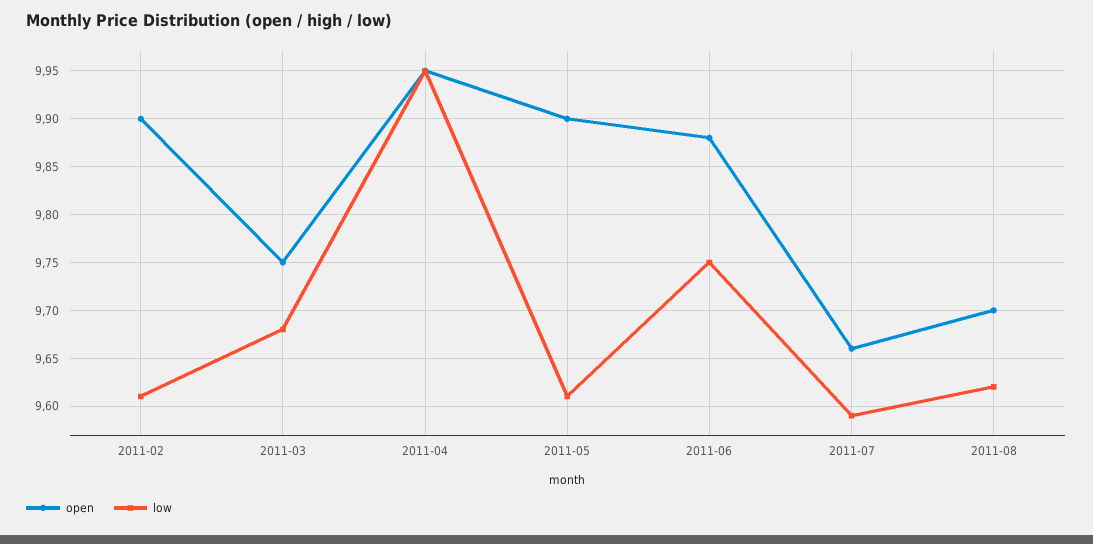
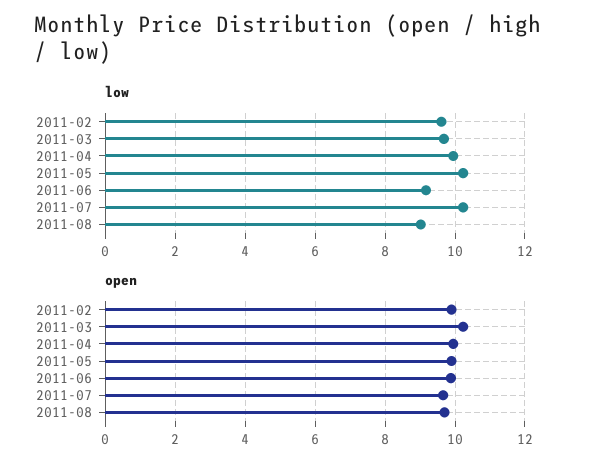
  {
    "open": {
      "2011-02": 9.9,
-     "2011-03": 9.75,
+     "2011-03": 10.2,
      "2011-04": 9.95,
      "2011-05": 9.9,
      "2011-06": 9.88,
      "2011-07": 9.66,
      "2011-08": 9.7
    },
    "low": {
      "2011-02": 9.61,
      "2011-03": 9.68,
      "2011-04": 9.95,
-     "2011-05": 9.61,
+     "2011-05": 10.2,
-     "2011-06": 9.75,
+     "2011-06": 9.2,
-     "2011-07": 9.59,
+     "2011-07": 10.2,
-     "2011-08": 9.62
+     "2011-08": 9
    }
  }

